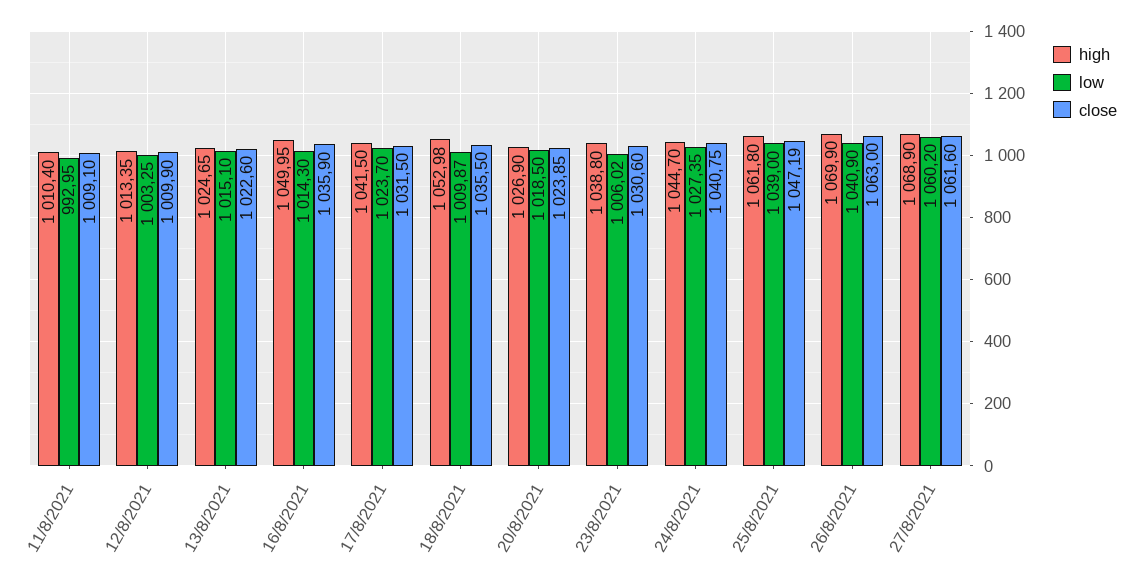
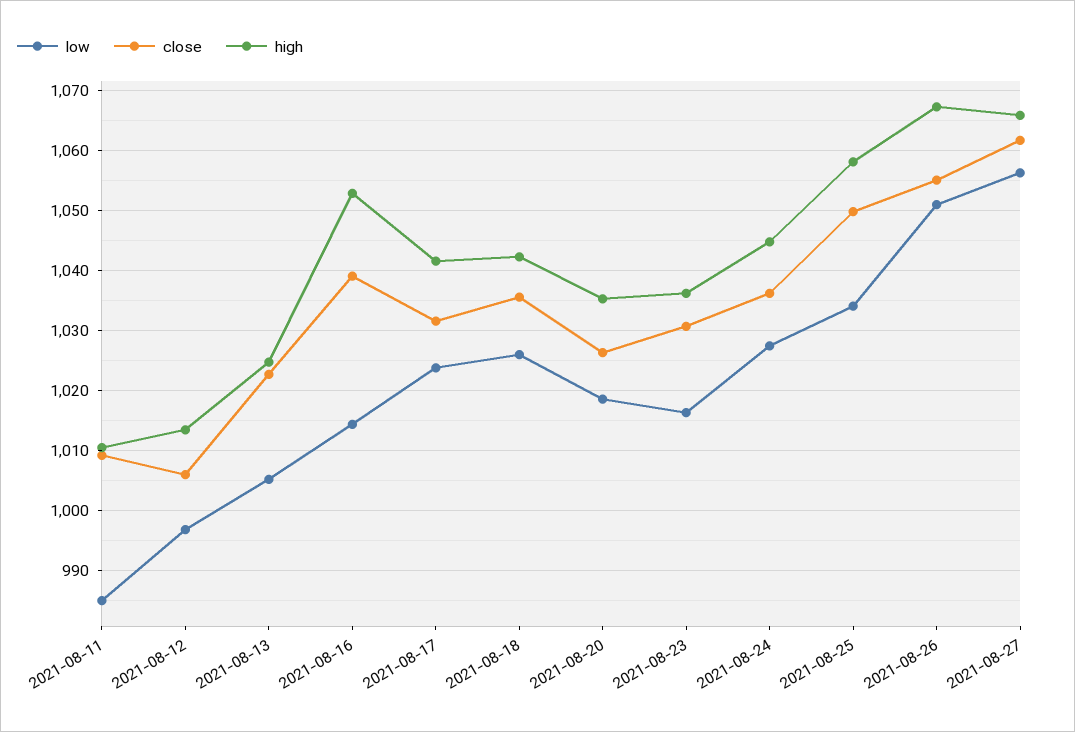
  {
    "high": {
      "11/8/2021": 1010.4,
      "12/8/2021": 1013.35,
      "13/8/2021": 1024.65,
-     "16/8/2021": 1049.95,
+     "16/8/2021": 1053,
      "17/8/2021": 1041.5,
-     "18/8/2021": 1052.98,
+     "18/8/2021": 1042,
-     "20/8/2021": 1026.9,
+     "20/8/2021": 1035,
-     "23/8/2021": 1038.8,
+     "23/8/2021": 1036,
      "24/8/2021": 1044.7,
-     "25/8/2021": 1061.8,
+     "25/8/2021": 1058,
-     "26/8/2021": 1069.9,
+     "26/8/2021": 1067,
-     "27/8/2021": 1068.9
+     "27/8/2021": 1066
    },
    "low": {
-     "11/8/2021": 992.95,
+     "11/8/2021": 985,
-     "12/8/2021": 1003.25,
+     "12/8/2021": 997,
-     "13/8/2021": 1015.1,
+     "13/8/2021": 1005,
      "16/8/2021": 1014.3,
      "17/8/2021": 1023.7,
-     "18/8/2021": 1009.87,
+     "18/8/2021": 1026,
      "20/8/2021": 1018.5,
-     "23/8/2021": 1006.02,
+     "23/8/2021": 1016,
      "24/8/2021": 1027.35,
-     "25/8/2021": 1039,
+     "25/8/2021": 1034,
-     "26/8/2021": 1040.9,
+     "26/8/2021": 1051,
-     "27/8/2021": 1060.2
+     "27/8/2021": 1056
    },
    "close": {
      "11/8/2021": 1009.1,
-     "12/8/2021": 1009.9,
+     "12/8/2021": 1006,
      "13/8/2021": 1022.6,
-     "16/8/2021": 1035.9,
+     "16/8/2021": 1039,
      "17/8/2021": 1031.5,
      "18/8/2021": 1035.5,
-     "20/8/2021": 1023.85,
+     "20/8/2021": 1026,
      "23/8/2021": 1030.6,
-     "24/8/2021": 1040.75,
+     "24/8/2021": 1036,
-     "25/8/2021": 1047.19,
+     "25/8/2021": 1050,
-     "26/8/2021": 1063,
+     "26/8/2021": 1055,
      "27/8/2021": 1061.6
    }
  }

